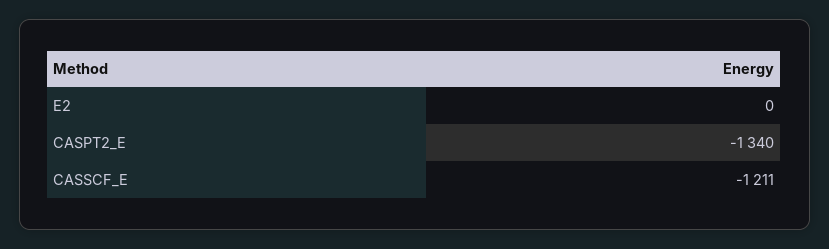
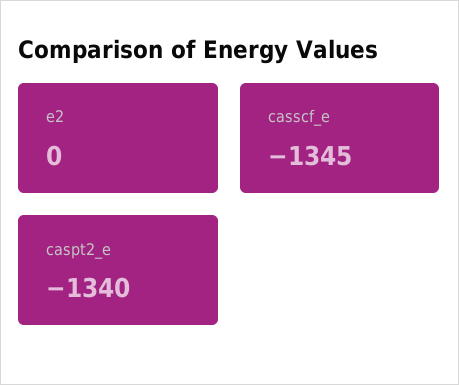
  {
    "E2": 0,
    "CASPT2_E": -1340,
-   "CASSCF_E": -1211
+   "CASSCF_E": -1345
  }

